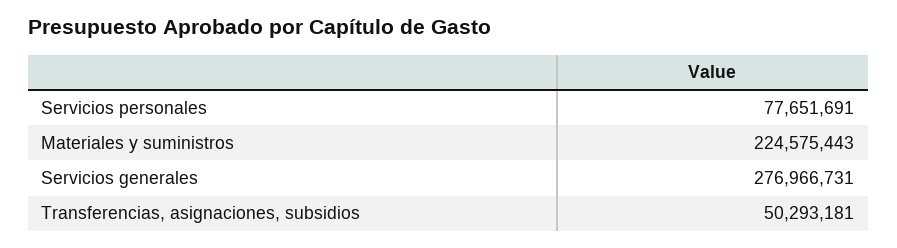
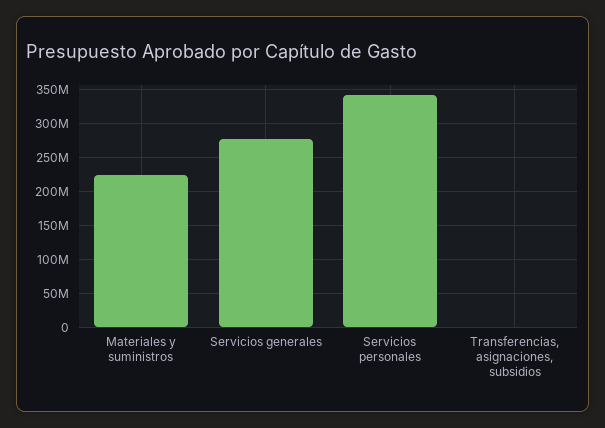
  {
-   "Servicios personales": 77651691,
+   "Servicios personales": 340000000,
    "Materiales y suministros": 224575443,
    "Servicios generales": 276966731,
-   "Transferencias, asignaciones, subsidios": 50293181
+   "Transferencias, asignaciones, subsidios": 0
  }

